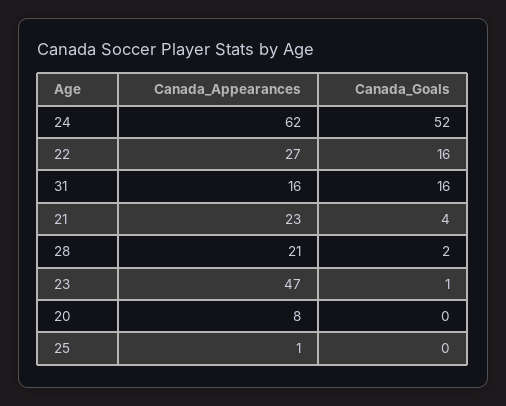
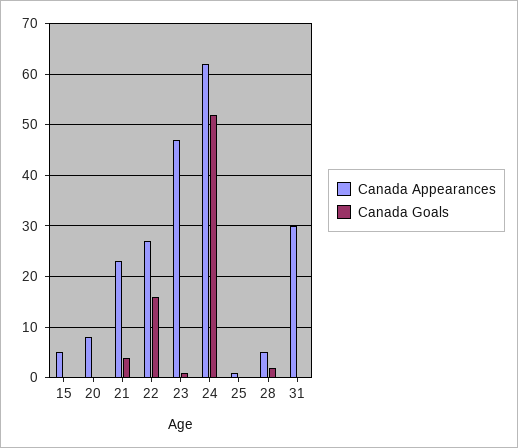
  {
    "Canada_Appearances": {
      "24": 62,
      "22": 27,
-     "31": 16,
+     "31": 30,
      "21": 23,
-     "28": 21,
+     "28": 5,
      "23": 47,
      "20": 8,
-     "25": 1
+     "25": 1,
+     "15": 5
    },
    "Canada_Goals": {
      "24": 52,
      "22": 16,
-     "31": 16,
+     "31": 0,
      "21": 4,
      "28": 2,
      "23": 1,
      "20": 0,
-     "25": 0
+     "25": 0,
+     "15": 0
    }
  }

